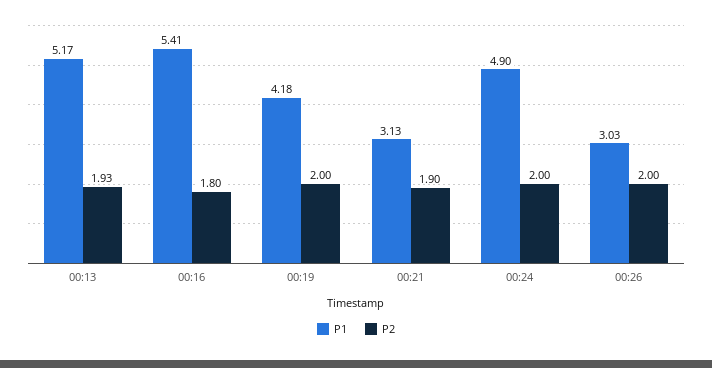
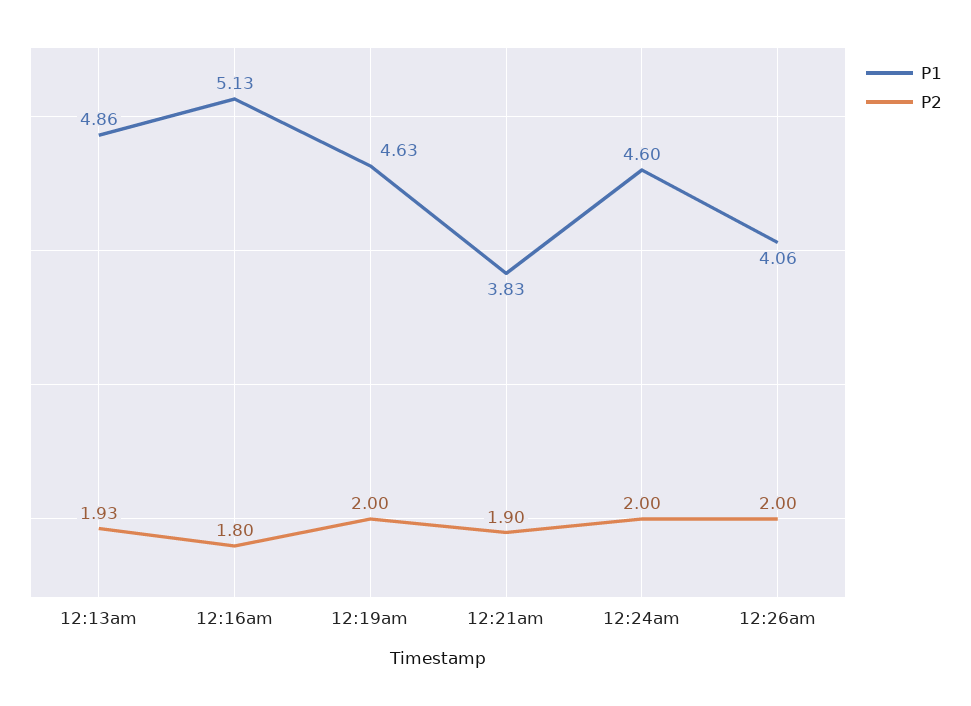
  {
    "P1": {
-     "00:13": 5.17,
+     "00:13": 4.86,
-     "00:16": 5.41,
+     "00:16": 5.13,
-     "00:19": 4.18,
+     "00:19": 4.63,
-     "00:21": 3.13,
+     "00:21": 3.83,
-     "00:24": 4.9,
+     "00:24": 4.6,
-     "00:26": 3.03
+     "00:26": 4.06
    },
    "P2": {
      "00:13": 1.93,
      "00:16": 1.8,
      "00:19": 2,
      "00:21": 1.9,
      "00:24": 2,
      "00:26": 2
    }
  }

